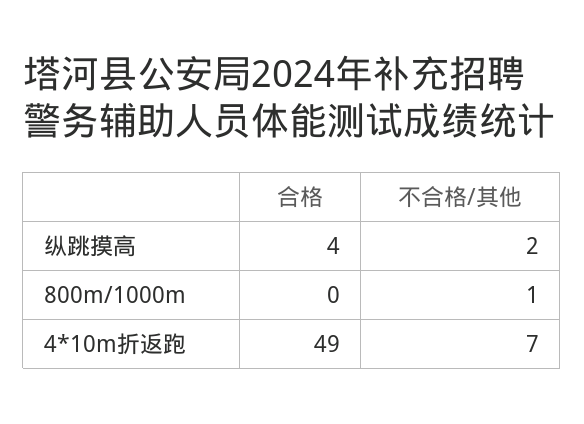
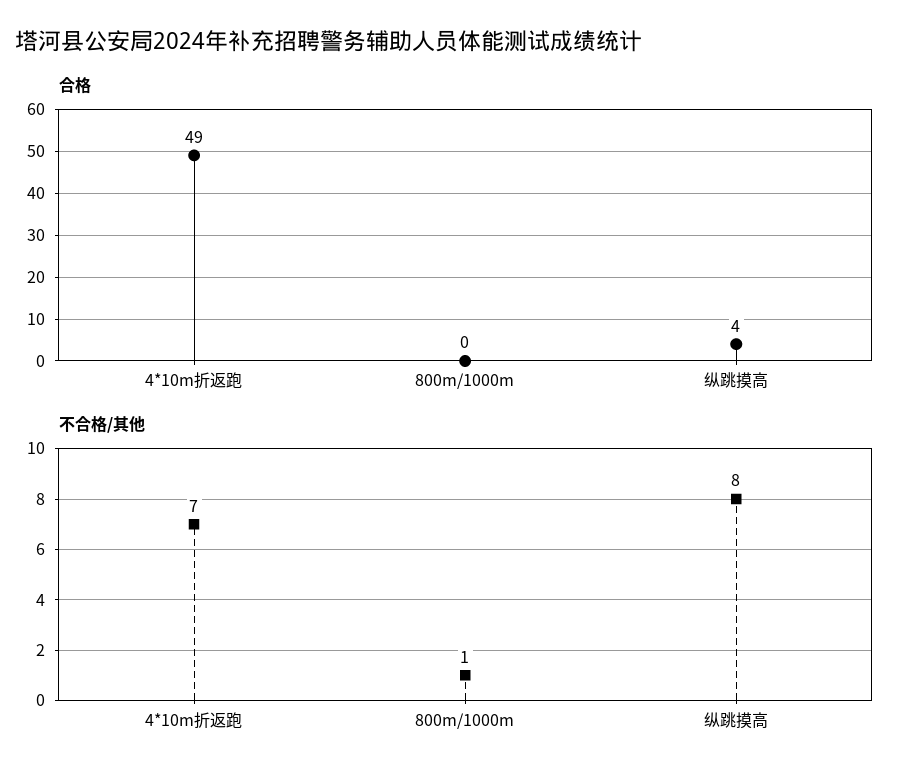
  {
    "合格": {
      "纵跳摸高": 4,
      "800m/1000m": 0,
      "4*10m折返跑": 49
    },
    "不合格/其他": {
-     "纵跳摸高": 2,
+     "纵跳摸高": 8,
      "800m/1000m": 1,
      "4*10m折返跑": 7
    }
  }

